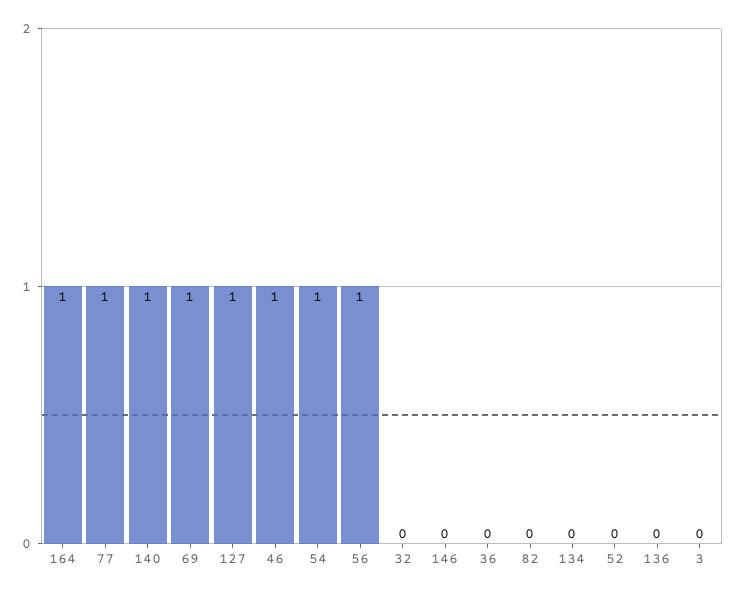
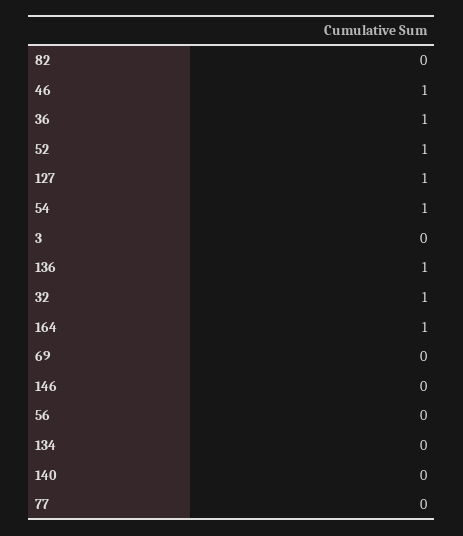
  {
    "164": 1,
-   "77": 1,
+   "77": 0,
-   "140": 1,
+   "140": 0,
-   "69": 1,
+   "69": 0,
    "127": 1,
    "46": 1,
    "54": 1,
-   "56": 1,
+   "56": 0,
-   "32": 0,
+   "32": 1,
    "146": 0,
-   "36": 0,
+   "36": 1,
    "82": 0,
    "134": 0,
-   "52": 0,
+   "52": 1,
-   "136": 0,
+   "136": 1,
    "3": 0
  }

